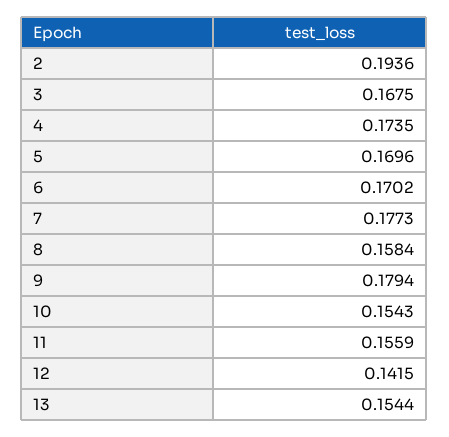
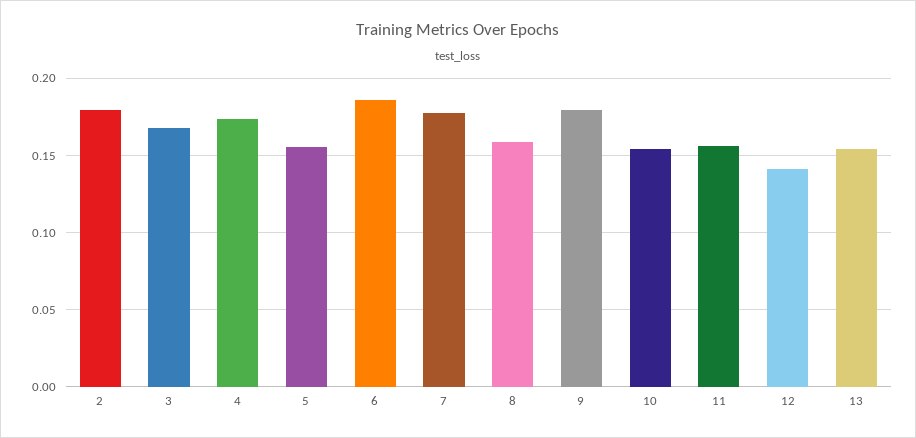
  {
-   "2": 0.1936,
+   "2": 0.18,
    "3": 0.1675,
    "4": 0.1735,
-   "5": 0.1696,
+   "5": 0.155,
-   "6": 0.1702,
+   "6": 0.185,
    "7": 0.1773,
    "8": 0.1584,
    "9": 0.1794,
    "10": 0.1543,
    "11": 0.1559,
    "12": 0.1415,
    "13": 0.1544
  }

